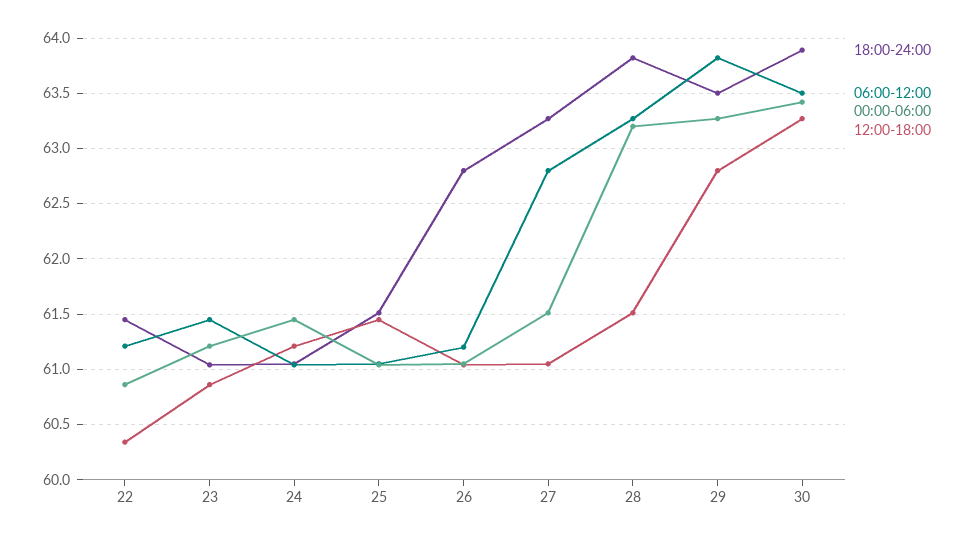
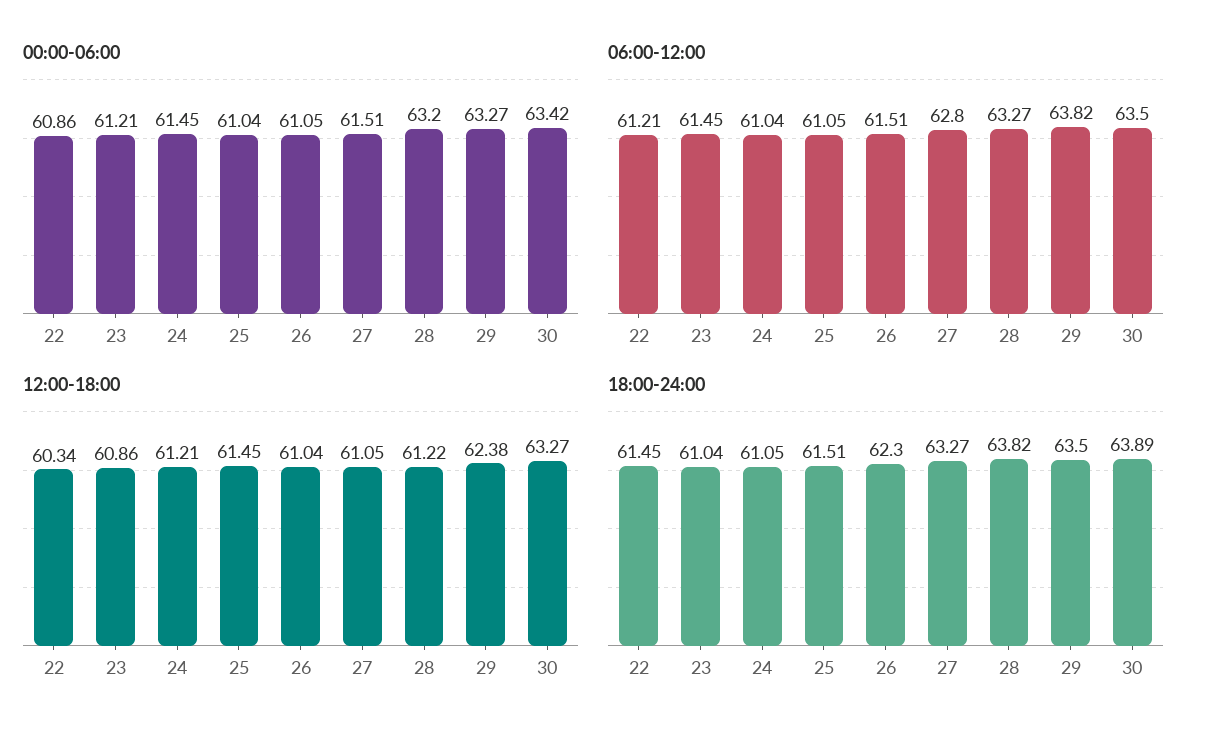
  {
    "18:00-24:00": {
      "22": 61.45,
      "23": 61.04,
      "24": 61.05,
      "25": 61.51,
-     "26": 62.8,
+     "26": 62.3,
      "27": 63.27,
      "28": 63.82,
      "29": 63.5,
      "30": 63.89
    },
    "06:00-12:00": {
      "22": 61.21,
      "23": 61.45,
      "24": 61.04,
      "25": 61.05,
-     "26": 61.2,
+     "26": 61.51,
      "27": 62.8,
      "28": 63.27,
      "29": 63.82,
      "30": 63.5
    },
    "00:00-06:00": {
      "22": 60.86,
      "23": 61.21,
      "24": 61.45,
      "25": 61.04,
      "26": 61.05,
      "27": 61.51,
      "28": 63.2,
      "29": 63.27,
      "30": 63.42
    },
    "12:00-18:00": {
      "22": 60.34,
      "23": 60.86,
      "24": 61.21,
      "25": 61.45,
      "26": 61.04,
      "27": 61.05,
-     "28": 61.5,
+     "28": 61.22,
-     "29": 62.8,
+     "29": 62.38,
      "30": 63.27
    }
  }

